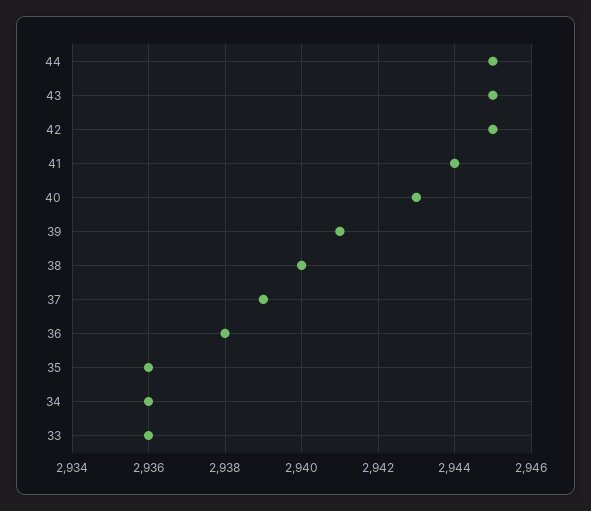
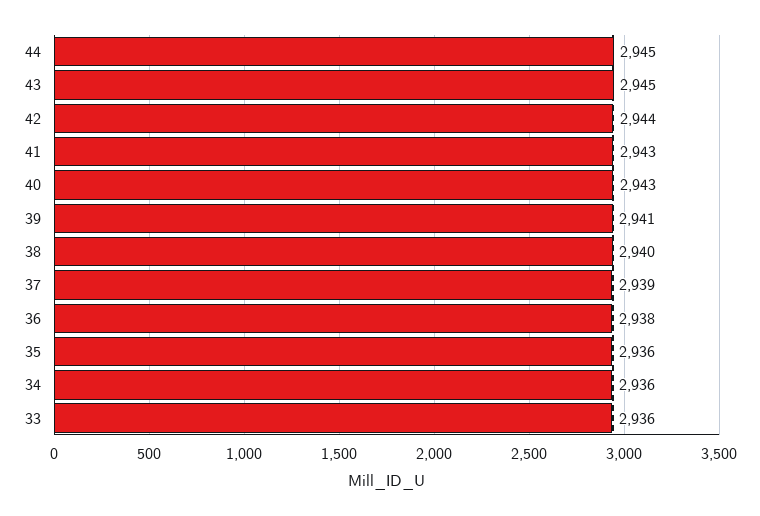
  {
    "44": 2945,
    "43": 2945,
-   "42": 2945,
+   "42": 2944,
-   "41": 2944,
+   "41": 2943,
    "40": 2943,
    "39": 2941,
    "38": 2940,
    "37": 2939,
    "36": 2938,
    "35": 2936,
    "34": 2936,
    "33": 2936
  }

